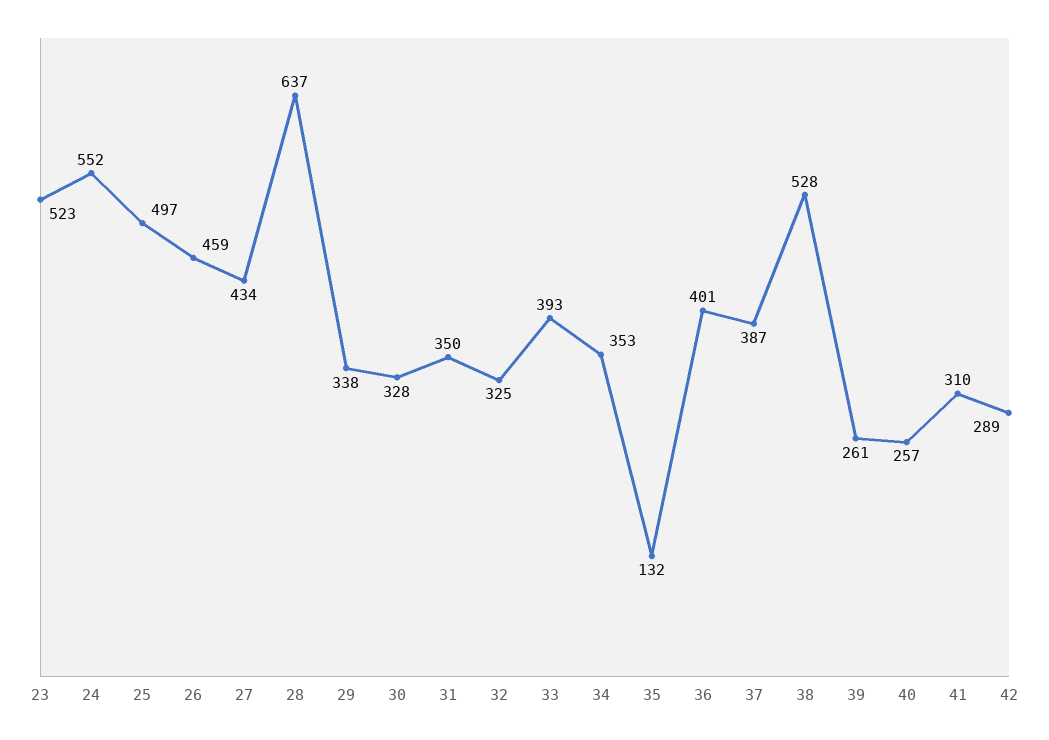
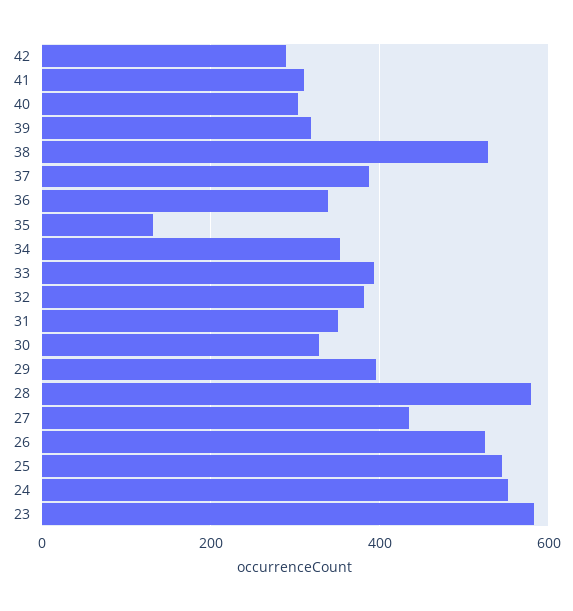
  {
-   "23": 523,
+   "23": 580,
    "24": 552,
-   "25": 497,
+   "25": 540,
-   "26": 459,
+   "26": 520,
    "27": 434,
-   "28": 637,
+   "28": 580,
-   "29": 338,
+   "29": 400,
    "30": 328,
    "31": 350,
-   "32": 325,
+   "32": 380,
    "33": 393,
    "34": 353,
    "35": 132,
-   "36": 401,
+   "36": 340,
    "37": 387,
    "38": 528,
-   "39": 261,
+   "39": 320,
-   "40": 257,
+   "40": 300,
    "41": 310,
    "42": 289
  }

